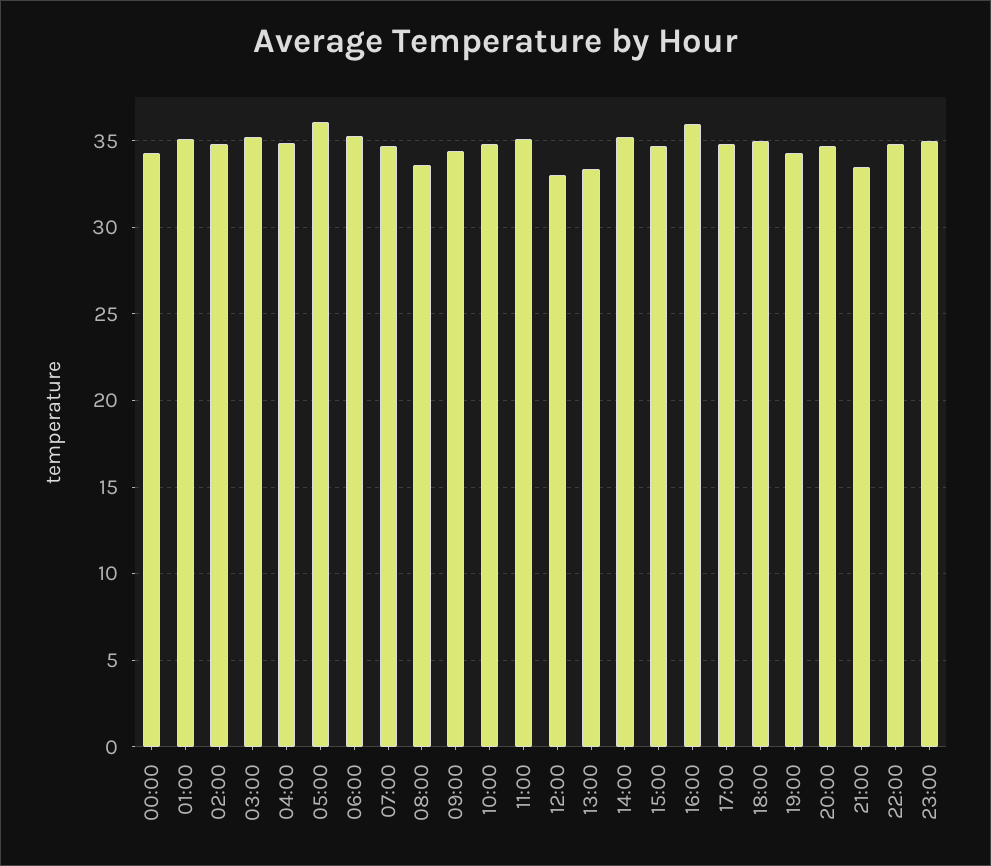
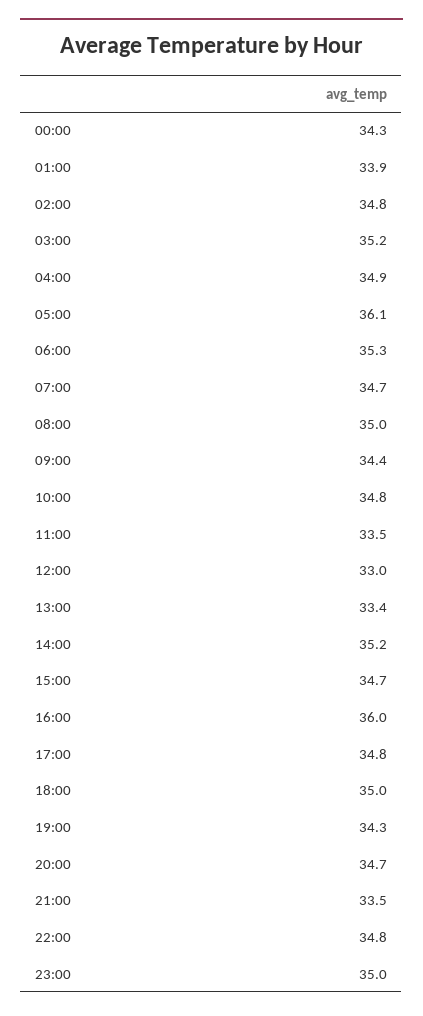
  {
    "00:00": 34.3,
-   "01:00": 35,
+   "01:00": 33.9,
    "02:00": 34.8,
    "03:00": 35.2,
    "04:00": 34.9,
    "05:00": 36.1,
    "06:00": 35.3,
    "07:00": 34.7,
-   "08:00": 33.5,
+   "08:00": 35,
    "09:00": 34.4,
    "10:00": 34.8,
-   "11:00": 35,
+   "11:00": 33.5,
    "12:00": 33,
    "13:00": 33.4,
    "14:00": 35.2,
    "15:00": 34.7,
    "16:00": 36,
    "17:00": 34.8,
    "18:00": 35,
    "19:00": 34.3,
    "20:00": 34.7,
    "21:00": 33.5,
    "22:00": 34.8,
    "23:00": 35
  }

